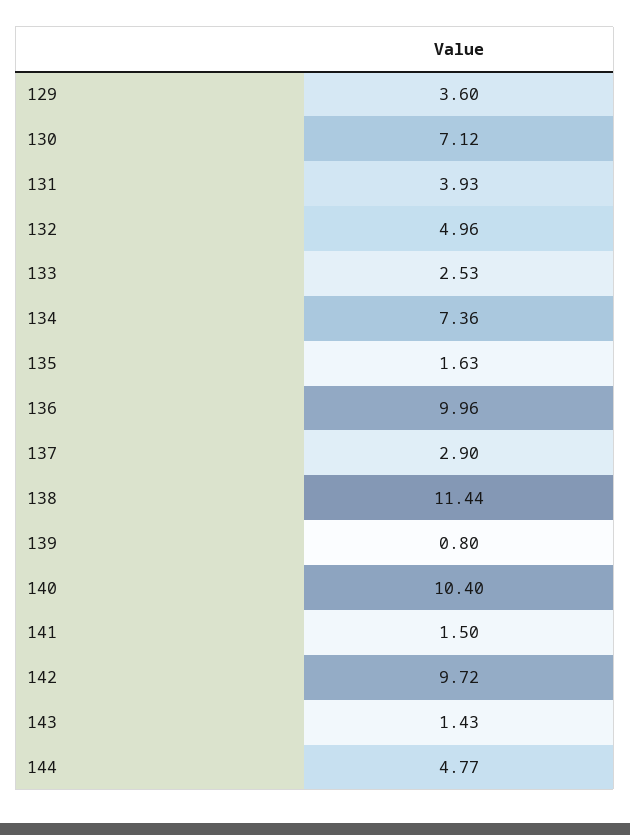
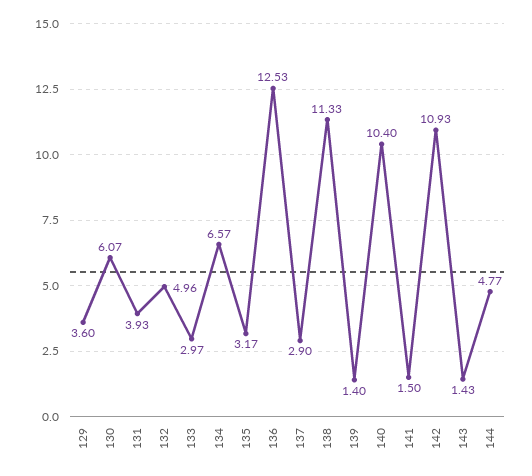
  {
    "129": 3.6,
-   "130": 7.12,
+   "130": 6.07,
    "131": 3.93,
    "132": 4.96,
-   "133": 2.53,
+   "133": 2.97,
-   "134": 7.36,
+   "134": 6.57,
-   "135": 1.63,
+   "135": 3.17,
-   "136": 9.96,
+   "136": 12.53,
    "137": 2.9,
-   "138": 11.44,
+   "138": 11.33,
-   "139": 0.8,
+   "139": 1.4,
    "140": 10.4,
    "141": 1.5,
-   "142": 9.72,
+   "142": 10.93,
    "143": 1.43,
    "144": 4.77
  }

